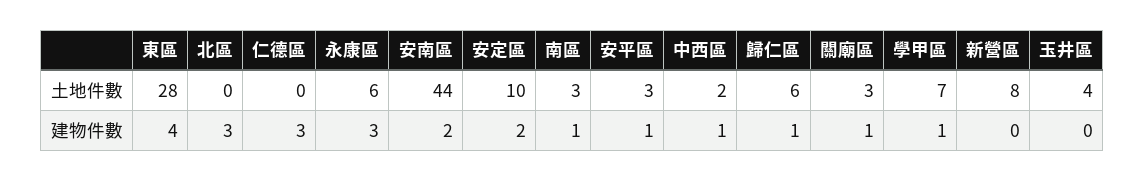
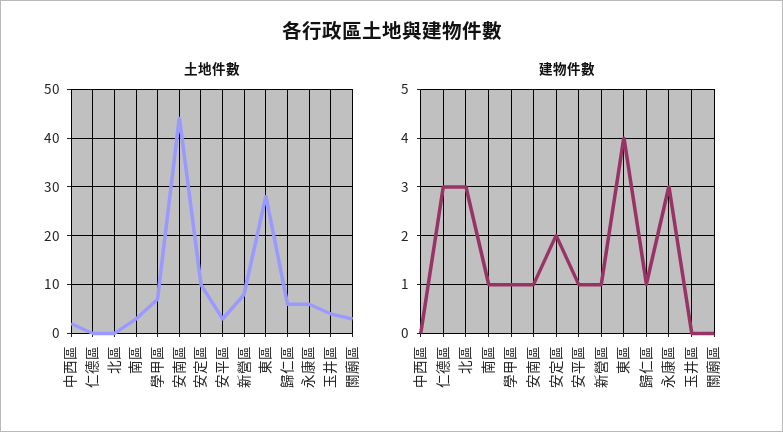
  {
    "土地件數": {
      "東區": 28,
      "北區": 0,
      "仁德區": 0,
      "永康區": 6,
      "安南區": 44,
      "安定區": 10,
      "南區": 3,
      "安平區": 3,
      "中西區": 2,
      "歸仁區": 6,
      "關廟區": 3,
      "學甲區": 7,
      "新營區": 8,
      "玉井區": 4
    },
    "建物件數": {
      "東區": 4,
      "北區": 3,
      "仁德區": 3,
      "永康區": 3,
-     "安南區": 2,
+     "安南區": 1,
      "安定區": 2,
      "南區": 1,
      "安平區": 1,
-     "中西區": 1,
+     "中西區": 0,
      "歸仁區": 1,
-     "關廟區": 1,
+     "關廟區": 0,
      "學甲區": 1,
-     "新營區": 0,
+     "新營區": 1,
      "玉井區": 0
    }
  }

